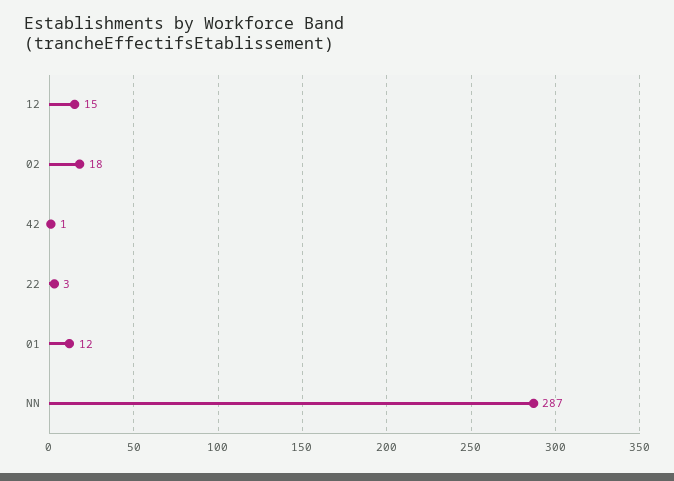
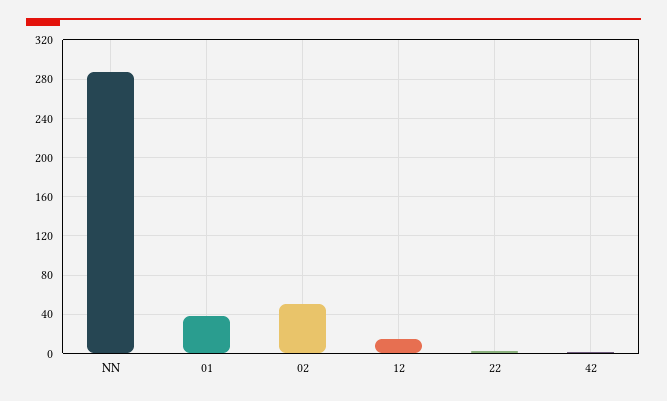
  {
    "12": 15,
-   "02": 18,
+   "02": 50,
    "42": 1,
    "22": 3,
-   "01": 12,
+   "01": 40,
    "NN": 287
  }

